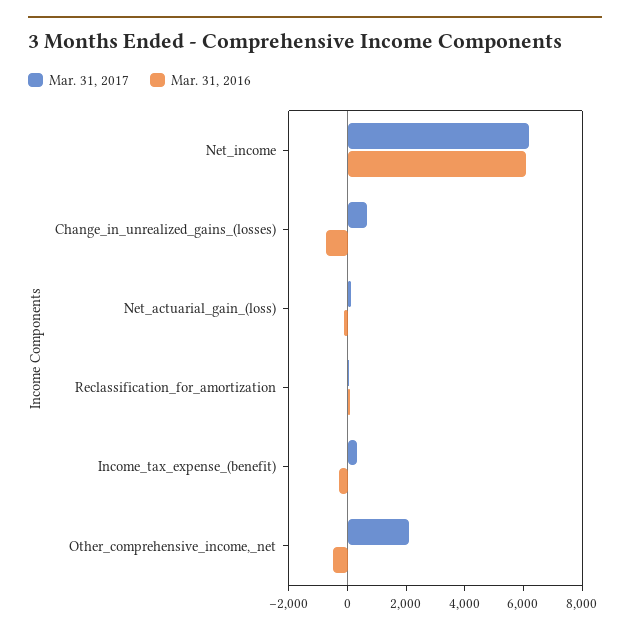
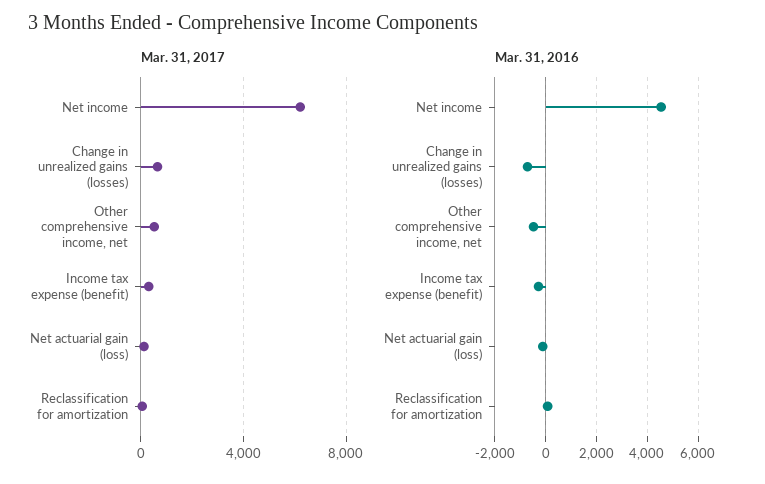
  {
    "Mar. 31, 2017": {
      "Net_income": 6000,
      "Change_in_unrealized_gains_(losses)": 500,
      "Net_actuarial_gain_(loss)": 0,
      "Reclassification_for_amortization": 0,
      "Income_tax_expense_(benefit)": 500,
-     "Other_comprehensive_income,_net": 2000
+     "Other_comprehensive_income,_net": 500
    },
    "Mar. 31, 2016": {
-     "Net_income": 6000,
+     "Net_income": 4500,
      "Change_in_unrealized_gains_(losses)": -750,
      "Net_actuarial_gain_(loss)": -250,
      "Reclassification_for_amortization": 0,
      "Income_tax_expense_(benefit)": -250,
      "Other_comprehensive_income,_net": -500
    }
  }

